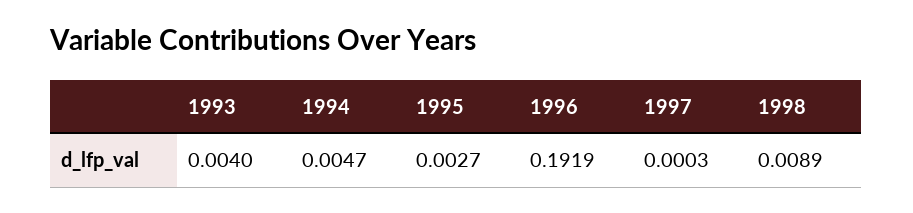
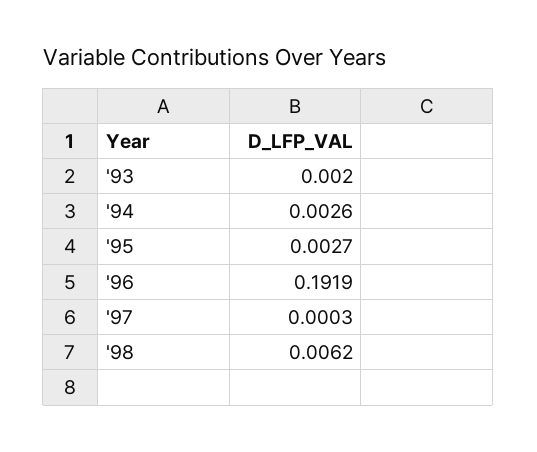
  {
-   "1993": 0.004,
+   "1993": 0.002,
-   "1994": 0.0047,
+   "1994": 0.0026,
    "1995": 0.0027,
    "1996": 0.1919,
    "1997": 0.0003,
-   "1998": 0.0089
+   "1998": 0.0062
  }

